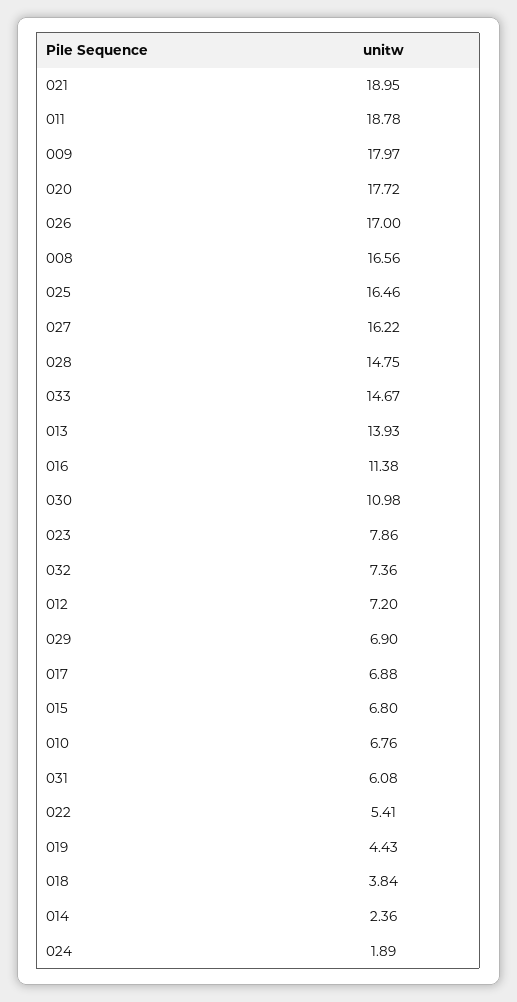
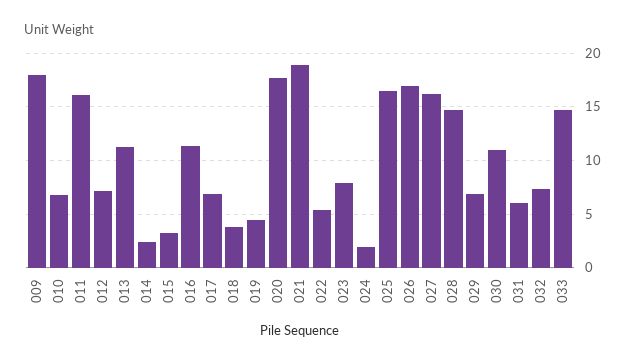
  {
    "021": 18.95,
-   "011": 18.78,
+   "011": 16,
    "009": 17.97,
    "020": 17.72,
    "026": 17,
-   "008": 16.56,
    "025": 16.46,
    "027": 16.22,
    "028": 14.75,
    "033": 14.67,
-   "013": 13.93,
+   "013": 11,
    "016": 11.38,
    "030": 10.98,
    "023": 7.86,
    "032": 7.36,
    "012": 7.2,
    "029": 6.9,
    "017": 6.88,
-   "015": 6.8,
+   "015": 3,
    "010": 6.76,
    "031": 6.08,
    "022": 5.41,
    "019": 4.43,
    "018": 3.84,
    "014": 2.36,
    "024": 1.89
  }

